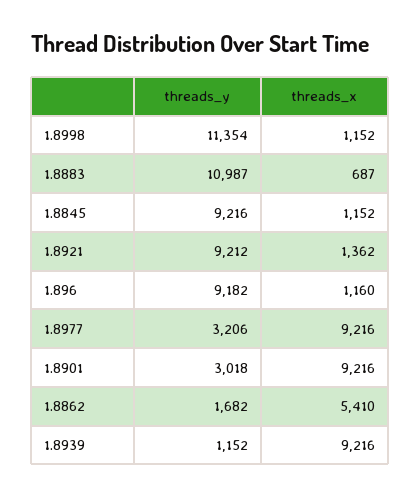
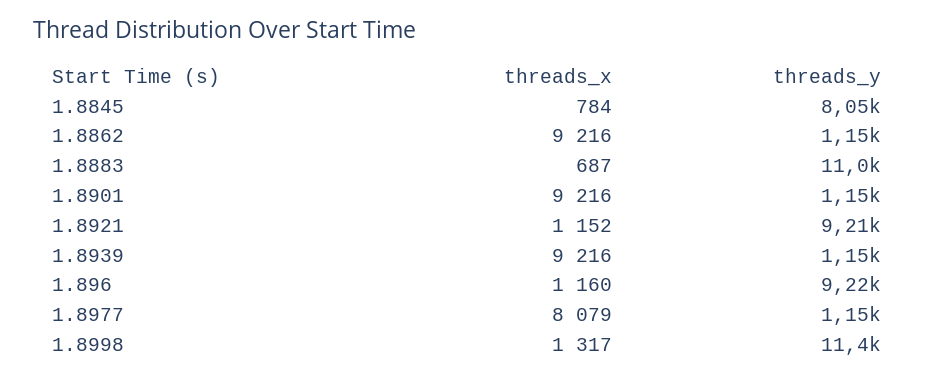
  {
    "threads_y": {
      "1.8998": 11354,
      "1.8883": 10987,
-     "1.8845": 9216,
+     "1.8845": 8050,
      "1.8921": 9212,
-     "1.896": 9182,
+     "1.896": 9220,
-     "1.8977": 3206,
+     "1.8977": 1150,
-     "1.8901": 3018,
+     "1.8901": 1150,
-     "1.8862": 1682,
+     "1.8862": 1150,
      "1.8939": 1152
    },
    "threads_x": {
-     "1.8998": 1152,
+     "1.8998": 1317,
      "1.8883": 687,
-     "1.8845": 1152,
+     "1.8845": 784,
-     "1.8921": 1362,
+     "1.8921": 1152,
      "1.896": 1160,
-     "1.8977": 9216,
+     "1.8977": 8079,
      "1.8901": 9216,
-     "1.8862": 5410,
+     "1.8862": 9216,
      "1.8939": 9216
    }
  }

